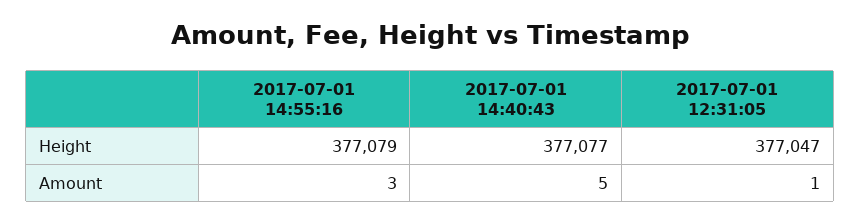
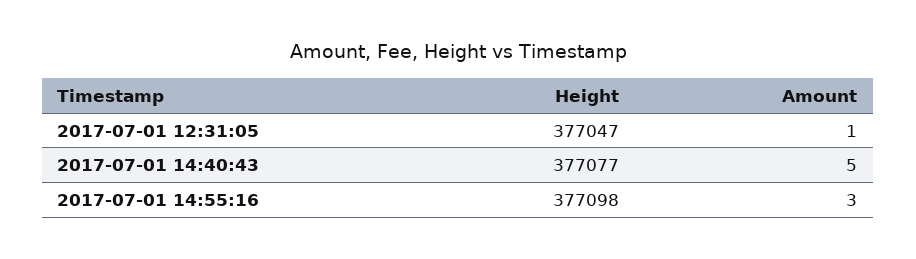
  {
    "2017-07-01 14:55:16": {
-     "Height": 377079,
+     "Height": 377098,
      "Amount": 3
    },
    "2017-07-01 14:40:43": {
      "Height": 377077,
      "Amount": 5
    },
    "2017-07-01 12:31:05": {
      "Height": 377047,
      "Amount": 1
    }
  }

